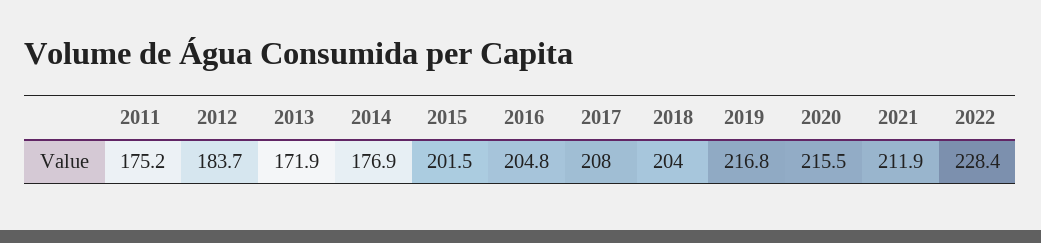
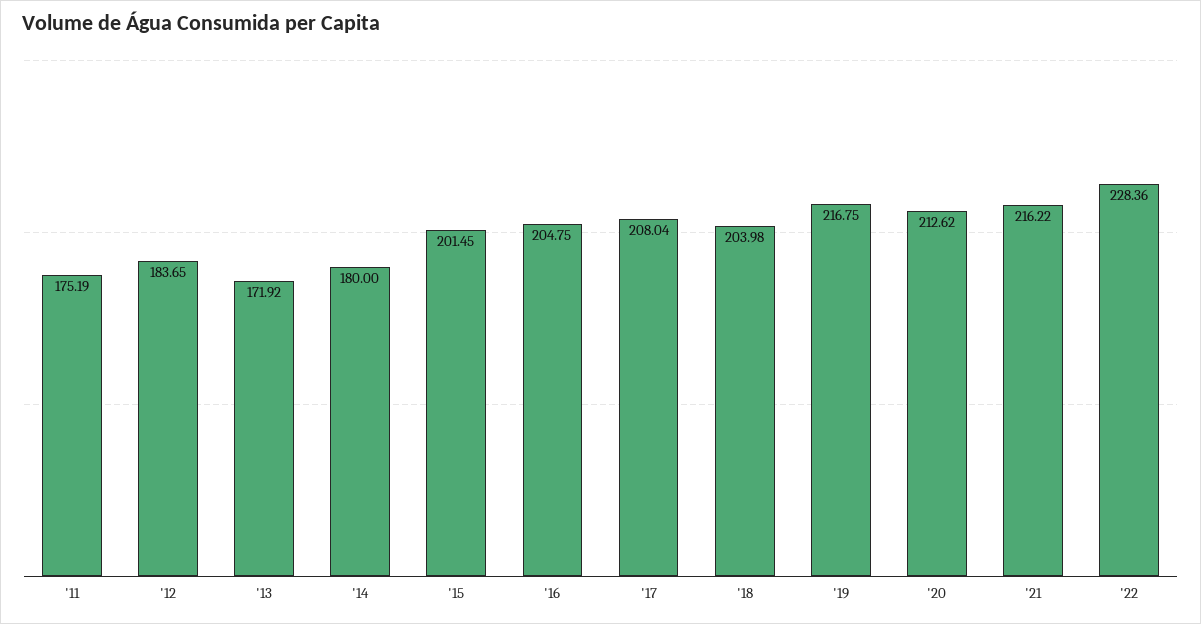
  {
    "2011": 175.19,
    "2012": 183.65,
    "2013": 171.92,
-   "2014": 176.9,
+   "2014": 180,
    "2015": 201.45,
    "2016": 204.75,
    "2017": 208.04,
    "2018": 203.98,
    "2019": 216.75,
-   "2020": 215.5,
+   "2020": 212.62,
-   "2021": 211.9,
+   "2021": 216.22,
    "2022": 228.36
  }

